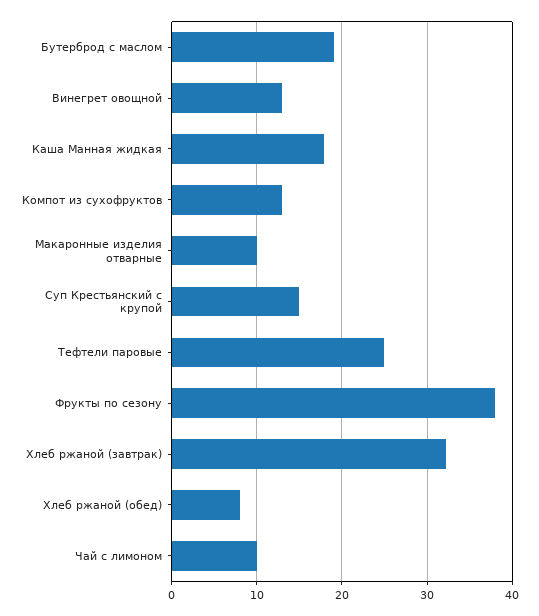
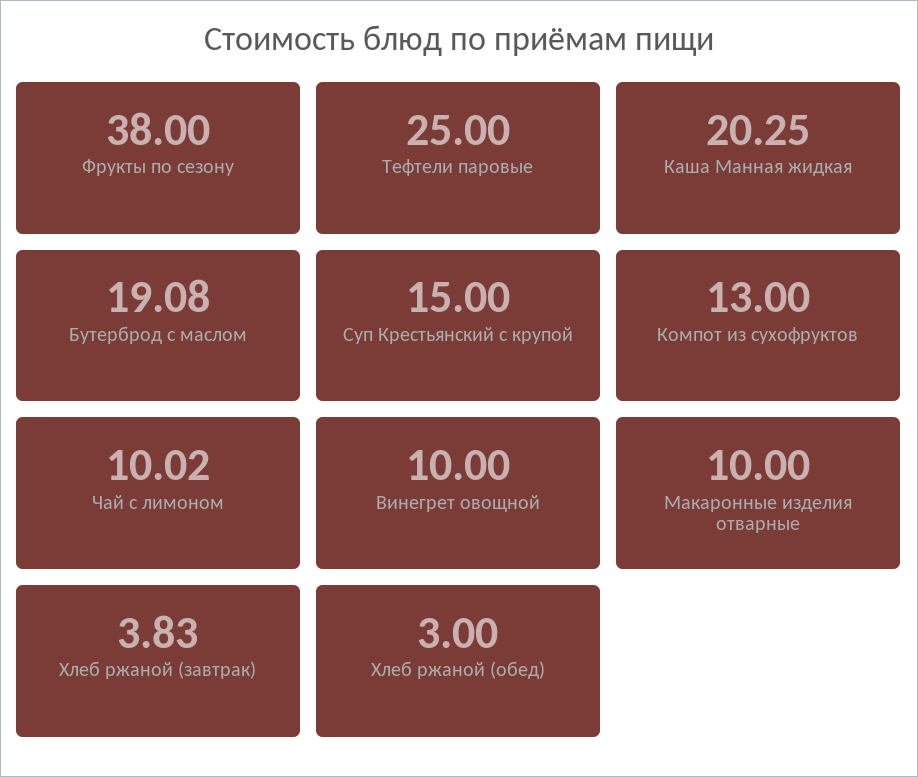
  {
    "Бутерброд с маслом": 19.08,
-   "Винегрет овощной": 13,
+   "Винегрет овощной": 10,
-   "Каша Манная жидкая": 18,
+   "Каша Манная жидкая": 20.25,
    "Компот из сухофруктов": 13,
    "Макаронные изделия отварные": 10,
    "Суп Крестьянский с крупой": 15,
    "Тефтели паровые": 25,
    "Фрукты по сезону": 38,
-   "Хлеб ржаной (завтрак)": 32,
+   "Хлеб ржаной (завтрак)": 3.83,
-   "Хлеб ржаной (обед)": 8,
+   "Хлеб ржаной (обед)": 3,
    "Чай с лимоном": 10.02
  }

